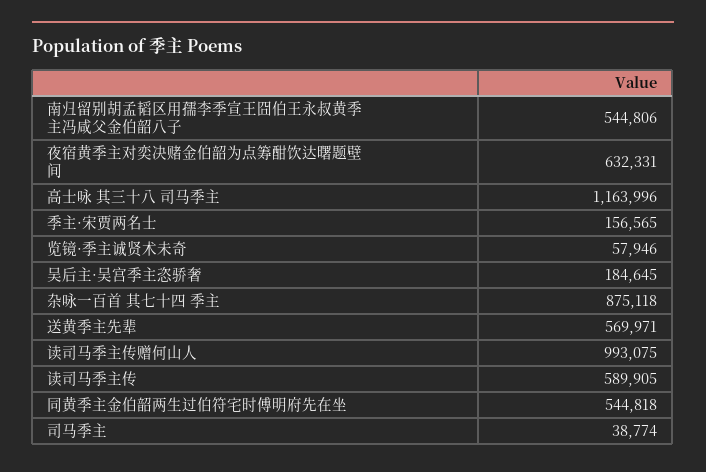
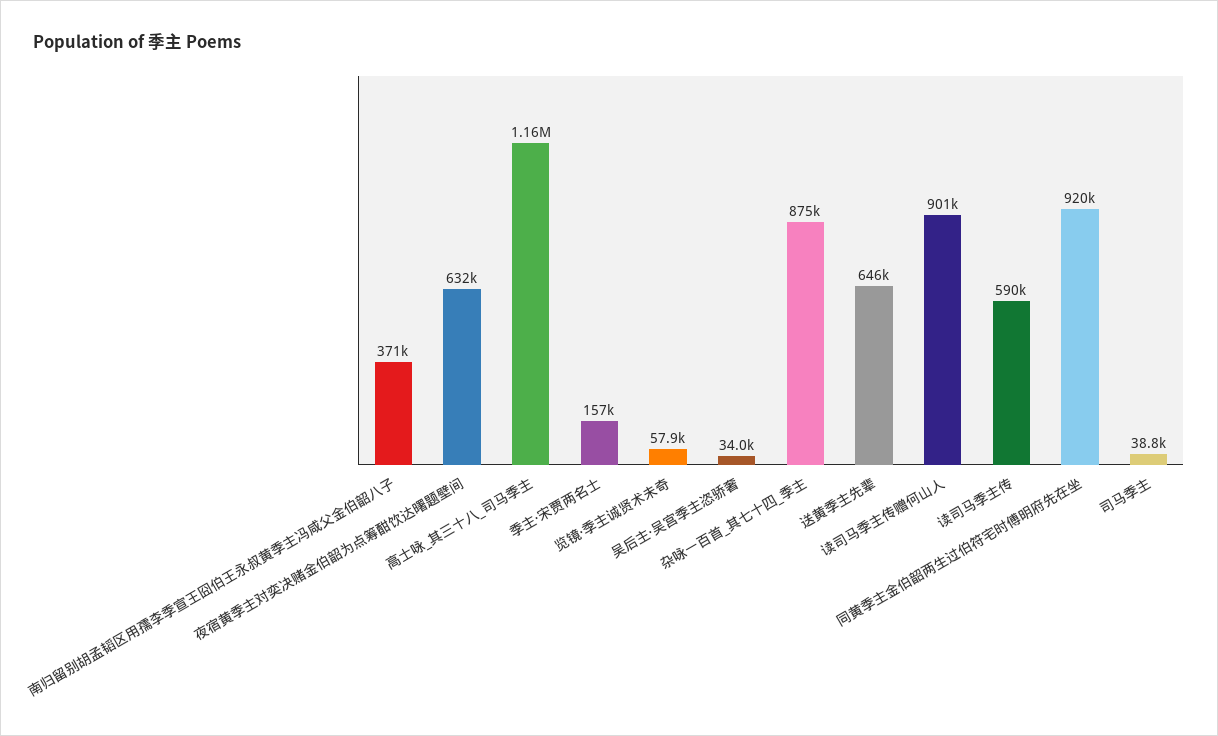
  {
-   "南归留别胡孟韬区用孺李季宣王囧伯王永叔黄季主冯咸父金伯韶八子": 544806,
+   "南归留别胡孟韬区用孺李季宣王囧伯王永叔黄季主冯咸父金伯韶八子": 371000,
    "夜宿黄季主对奕决赌金伯韶为点筹酣饮达曙题壁间": 632331,
    "高士咏 其三十八 司马季主": 1163996,
    "季主·宋贾两名士": 156565,
    "览镜·季主诚贤术未奇": 57946,
-   "吴后主·吴宫季主恣骄奢": 184645,
+   "吴后主·吴宫季主恣骄奢": 34000,
    "杂咏一百首 其七十四 季主": 875118,
-   "送黄季主先辈": 569971,
+   "送黄季主先辈": 646000,
-   "读司马季主传赠何山人": 993075,
+   "读司马季主传赠何山人": 901000,
    "读司马季主传": 589905,
-   "同黄季主金伯韶两生过伯符宅时傅明府先在坐": 544818,
+   "同黄季主金伯韶两生过伯符宅时傅明府先在坐": 920000,
    "司马季主": 38774
  }

